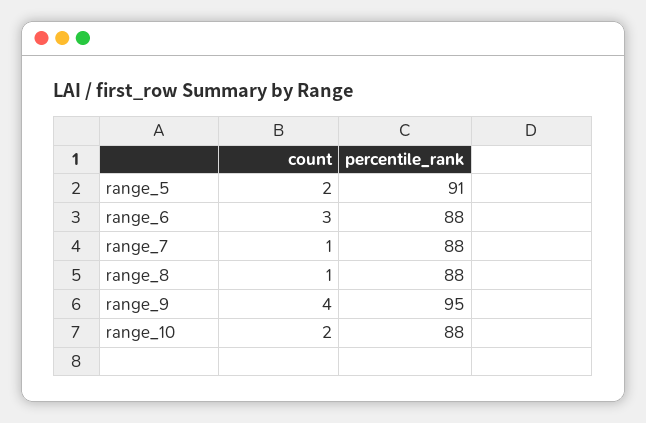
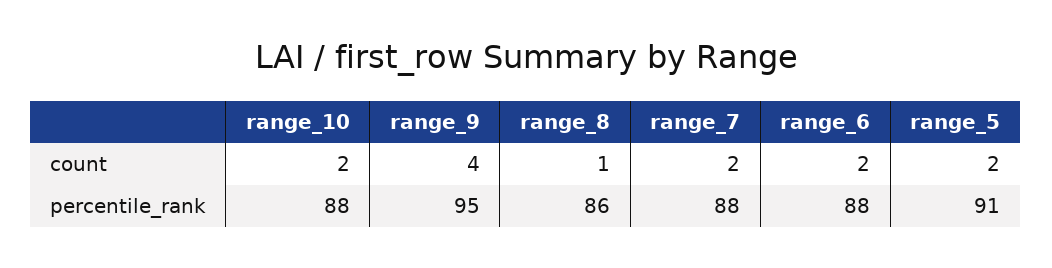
  {
    "count": {
      "range_5": 2,
-     "range_6": 3,
+     "range_6": 2,
-     "range_7": 1,
+     "range_7": 2,
      "range_8": 1,
      "range_9": 4,
      "range_10": 2
    },
    "percentile_rank": {
      "range_5": 91,
      "range_6": 88,
      "range_7": 88,
-     "range_8": 88,
+     "range_8": 86,
      "range_9": 95,
      "range_10": 88
    }
  }

